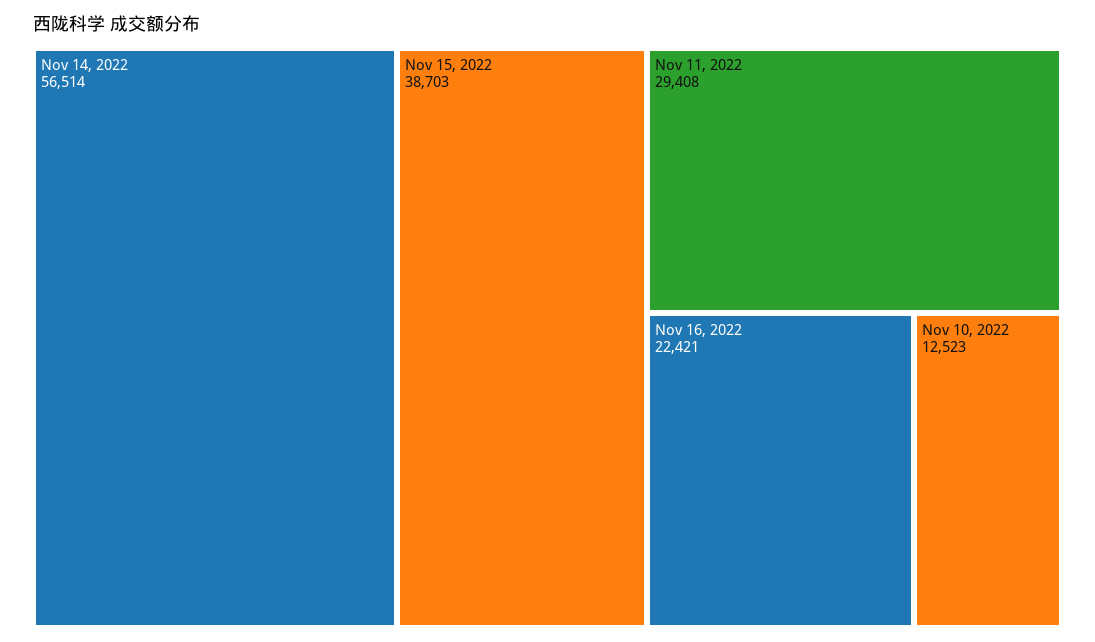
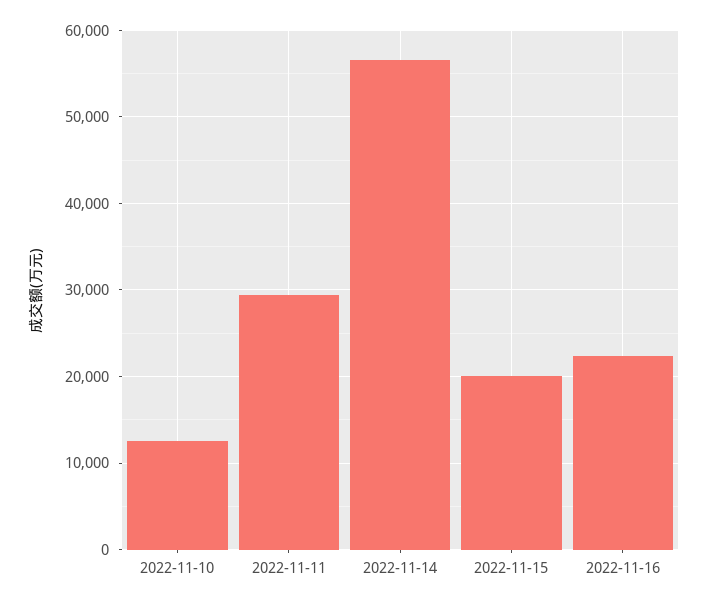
  {
    "Nov 14, 2022": 56514,
-   "Nov 15, 2022": 38703,
+   "Nov 15, 2022": 20000,
    "Nov 11, 2022": 29408,
    "Nov 16, 2022": 22421,
    "Nov 10, 2022": 12523
  }

